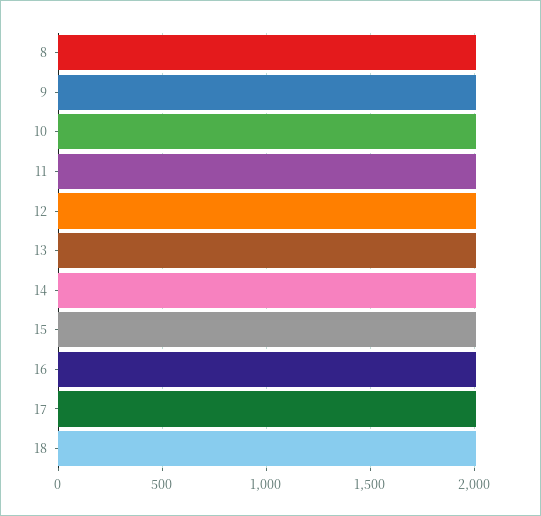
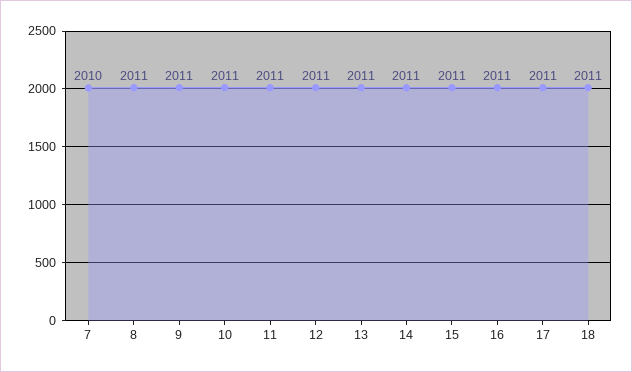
  {
    "8": 2011,
    "9": 2011,
    "10": 2011,
    "11": 2011,
    "12": 2011,
    "13": 2011,
    "14": 2011,
    "15": 2011,
    "16": 2011,
    "17": 2011,
-   "18": 2011
+   "18": 2011,
+   "7": 2010
  }

